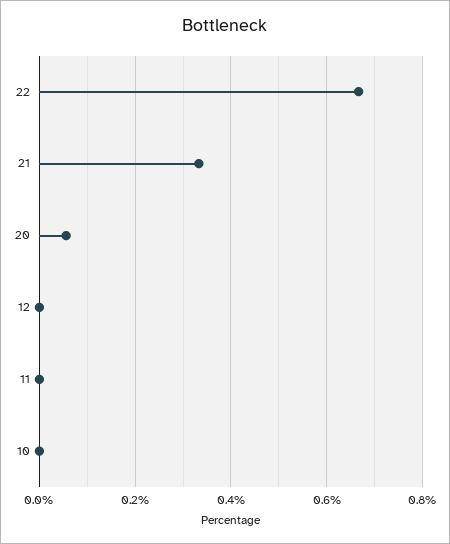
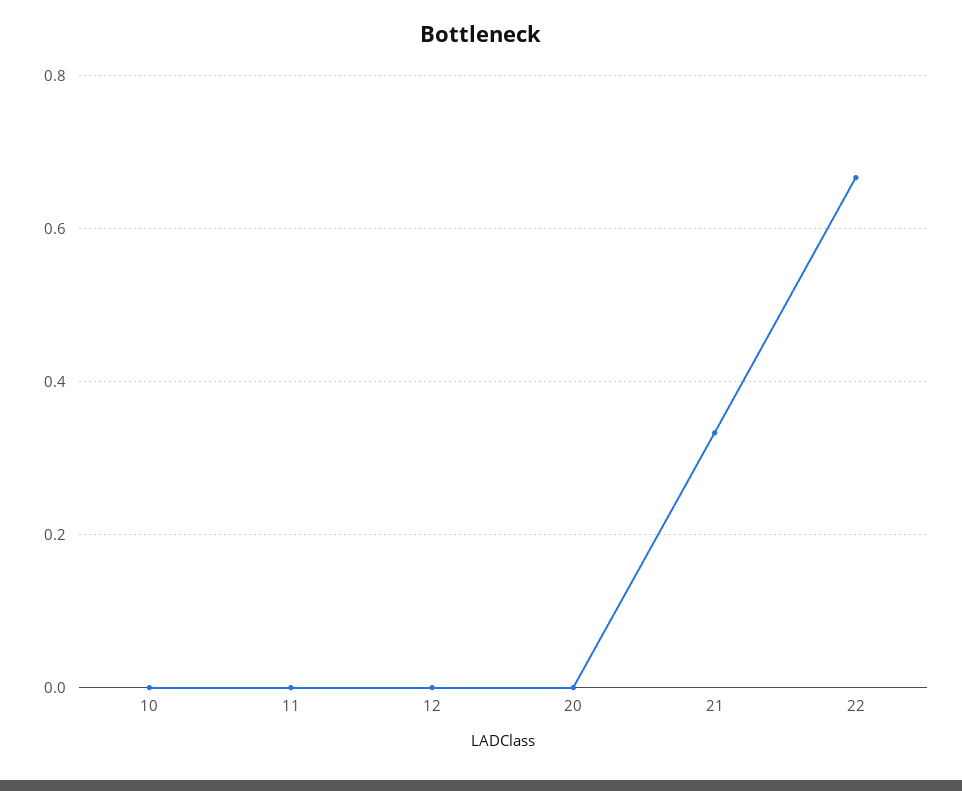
  {
    "22": 0.66,
    "21": 0.34,
-   "20": 0.06,
+   "20": 0,
    "12": 0,
    "11": 0,
    "10": 0
  }

